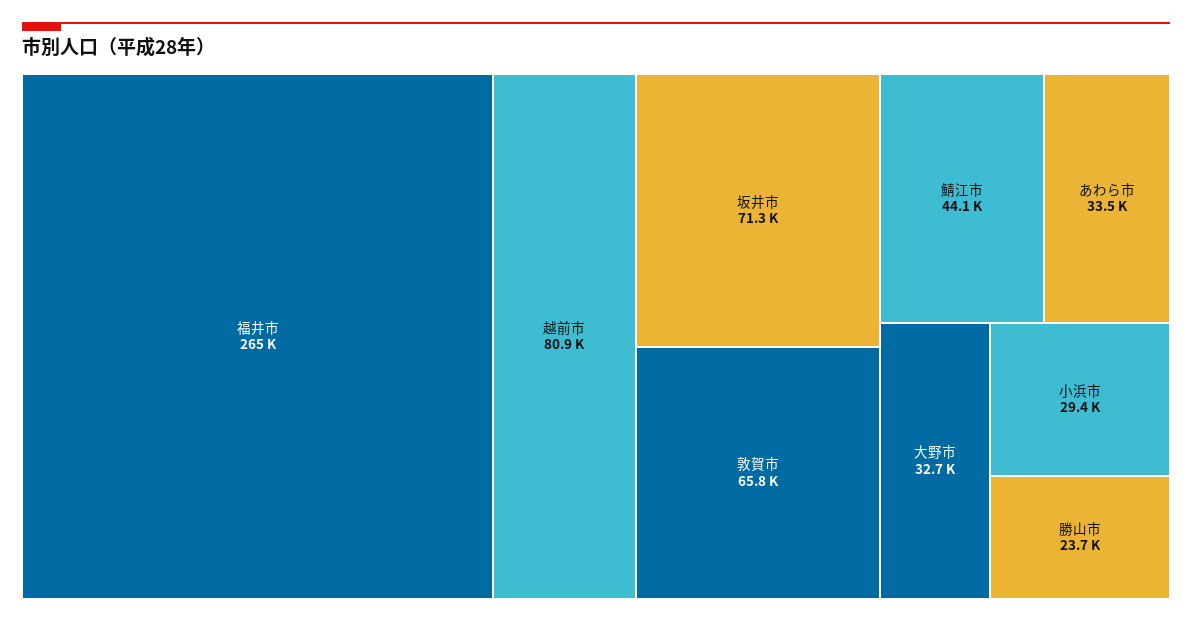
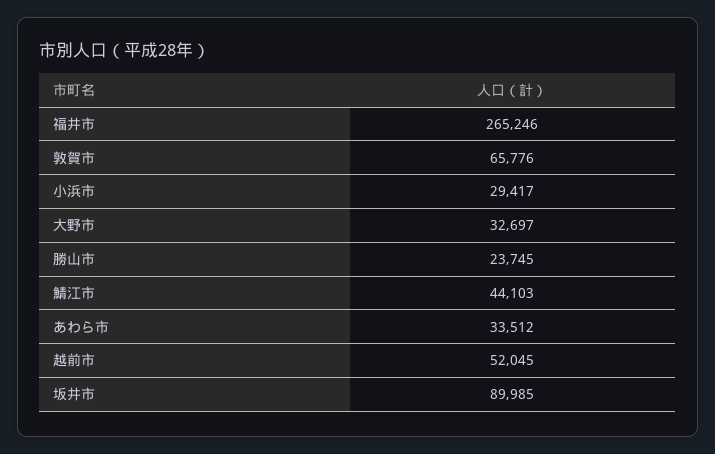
  {
    "福井市": 265246,
-   "越前市": 80900,
+   "越前市": 52045,
-   "坂井市": 71300,
+   "坂井市": 89985,
    "敦賀市": 65776,
    "鯖江市": 44103,
    "あわら市": 33512,
    "大野市": 32697,
    "小浜市": 29417,
    "勝山市": 23745
  }

